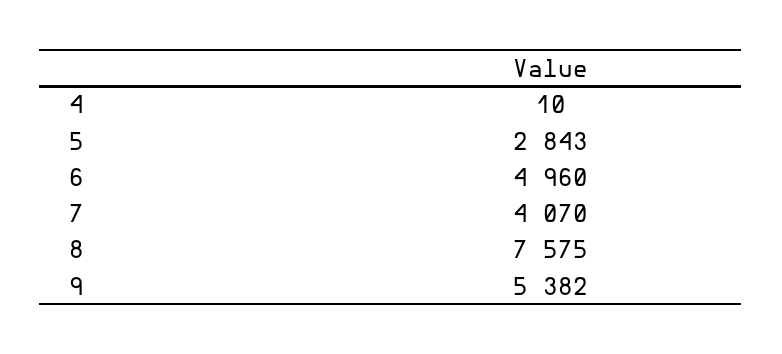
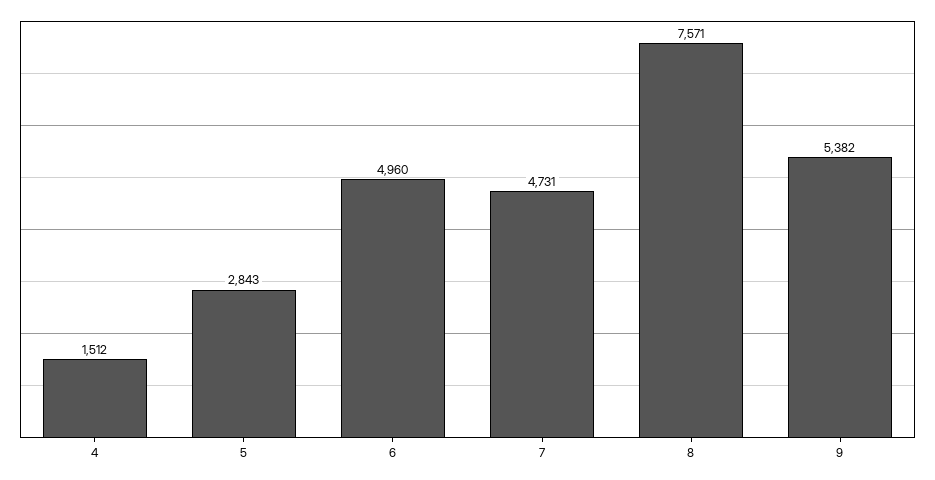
  {
-   "4": 10,
+   "4": 1512,
    "5": 2843,
    "6": 4960,
-   "7": 4070,
+   "7": 4731,
-   "8": 7575,
+   "8": 7571,
    "9": 5382
  }

